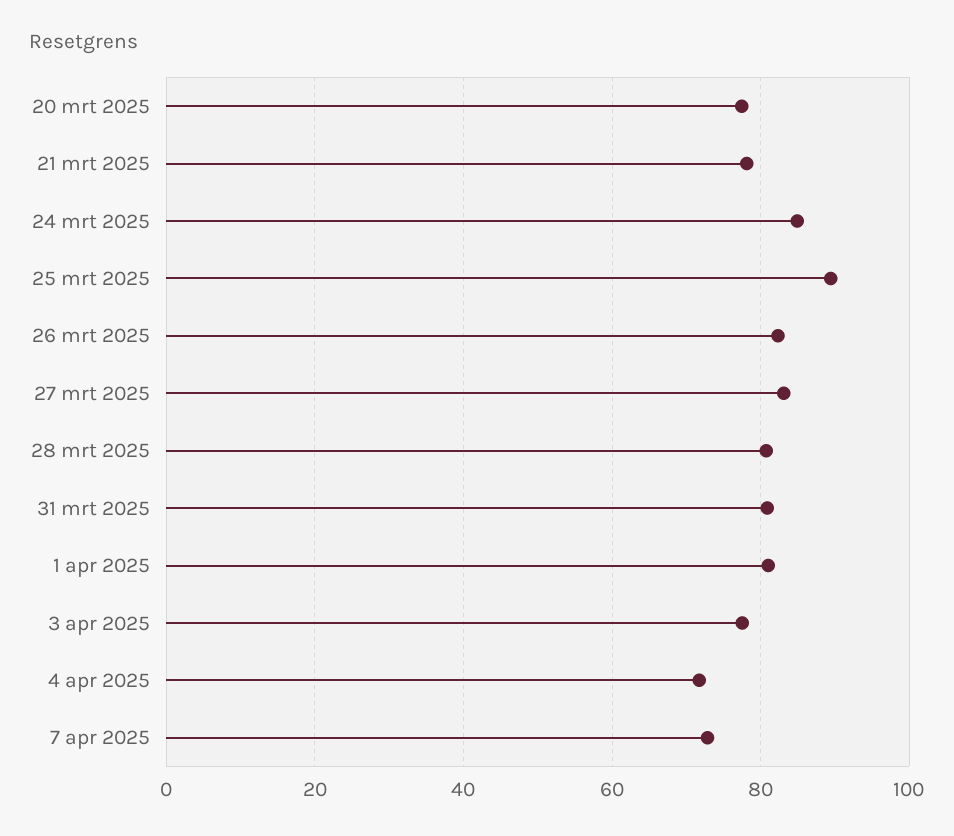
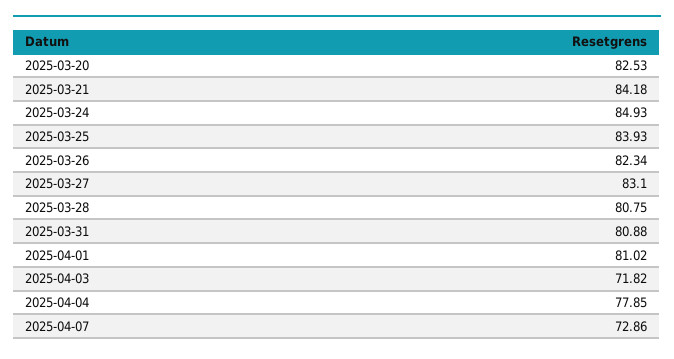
  {
-   "20 mrt 2025": 78,
+   "20 mrt 2025": 82.53,
-   "21 mrt 2025": 78,
+   "21 mrt 2025": 84.18,
    "24 mrt 2025": 84.93,
-   "25 mrt 2025": 90,
+   "25 mrt 2025": 83.93,
    "26 mrt 2025": 82.34,
    "27 mrt 2025": 83.1,
    "28 mrt 2025": 80.75,
    "31 mrt 2025": 80.88,
    "1 apr 2025": 81.02,
-   "3 apr 2025": 78,
+   "3 apr 2025": 71.82,
-   "4 apr 2025": 72,
+   "4 apr 2025": 77.85,
    "7 apr 2025": 72.86
  }

